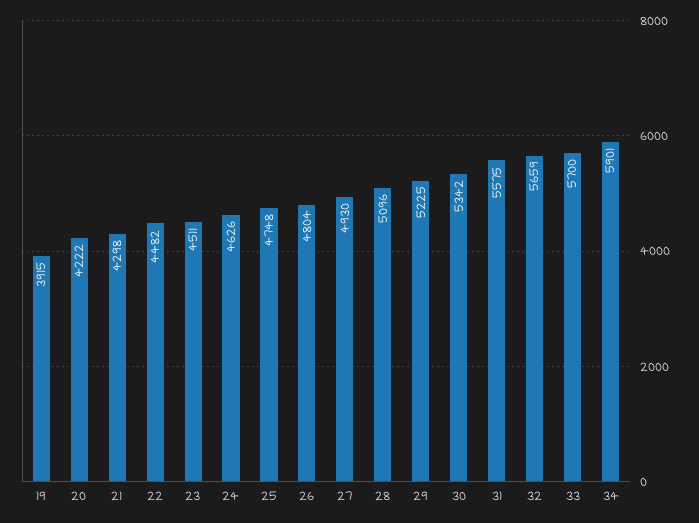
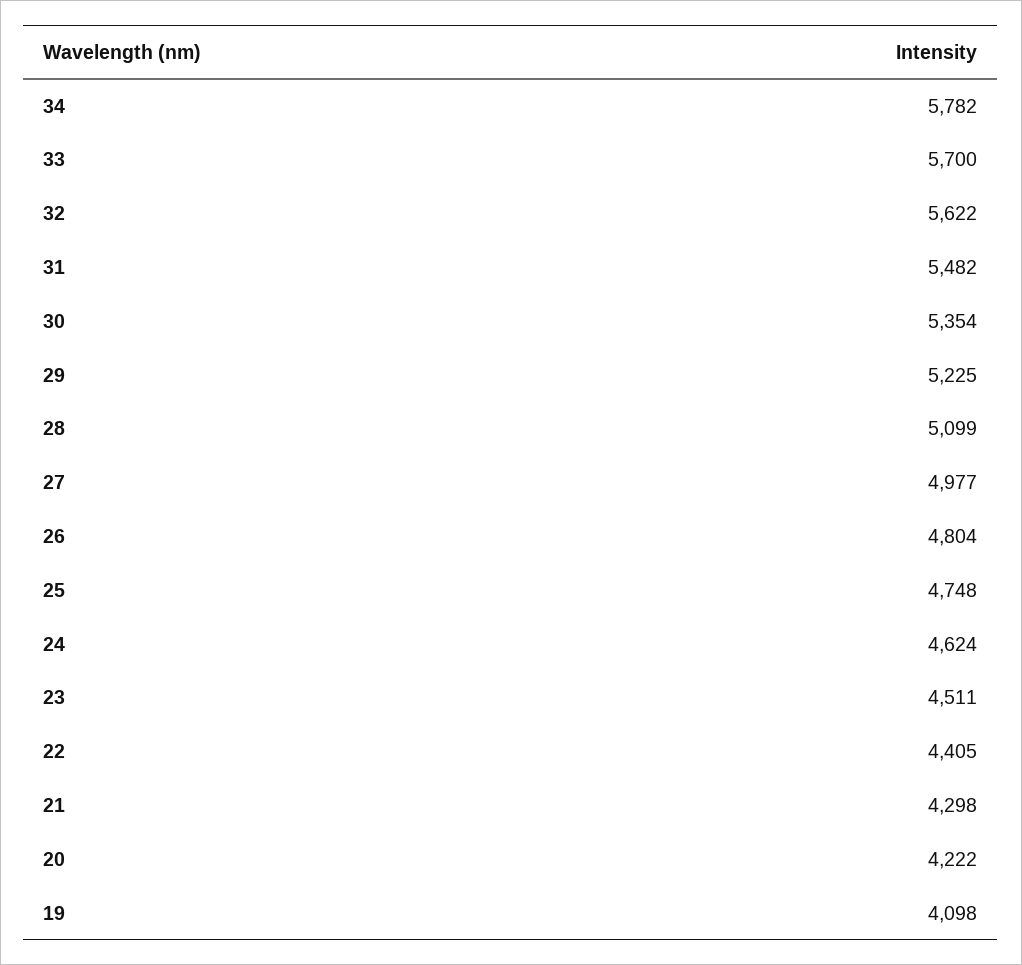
  {
-   "19": 3915,
+   "19": 4098,
    "20": 4222,
    "21": 4298,
-   "22": 4482,
+   "22": 4405,
    "23": 4511,
-   "24": 4626,
+   "24": 4624,
    "25": 4748,
    "26": 4804,
-   "27": 4930,
+   "27": 4977,
-   "28": 5096,
+   "28": 5099,
    "29": 5225,
-   "30": 5342,
+   "30": 5354,
-   "31": 5575,
+   "31": 5482,
-   "32": 5659,
+   "32": 5622,
    "33": 5700,
-   "34": 5901
+   "34": 5782
  }

